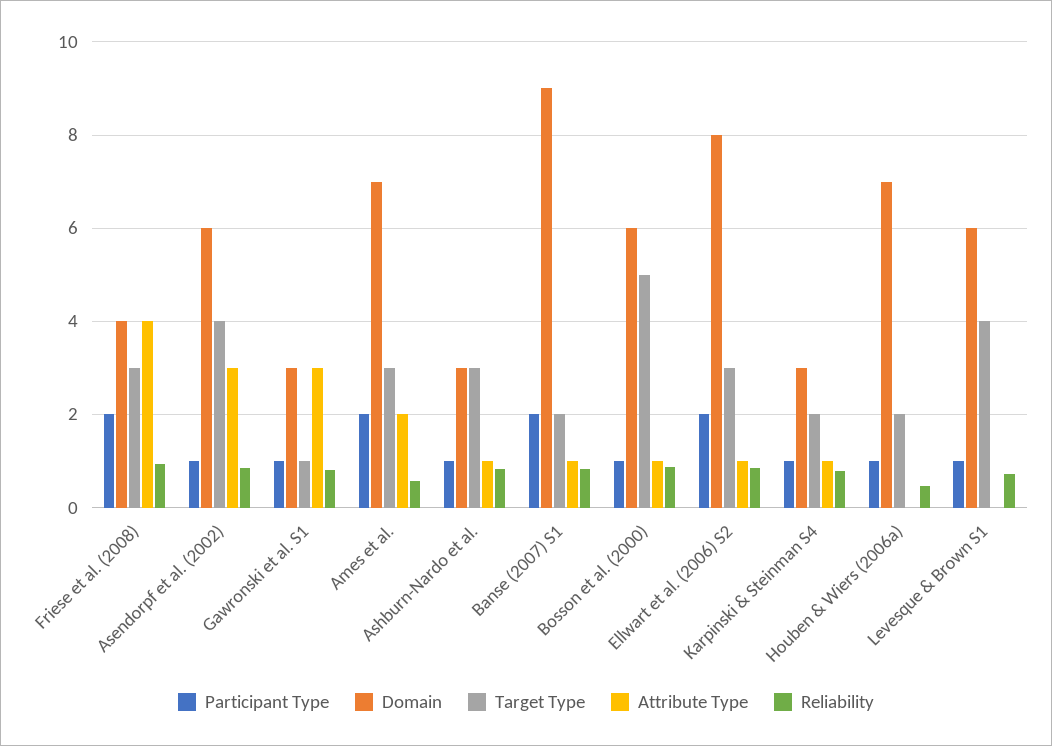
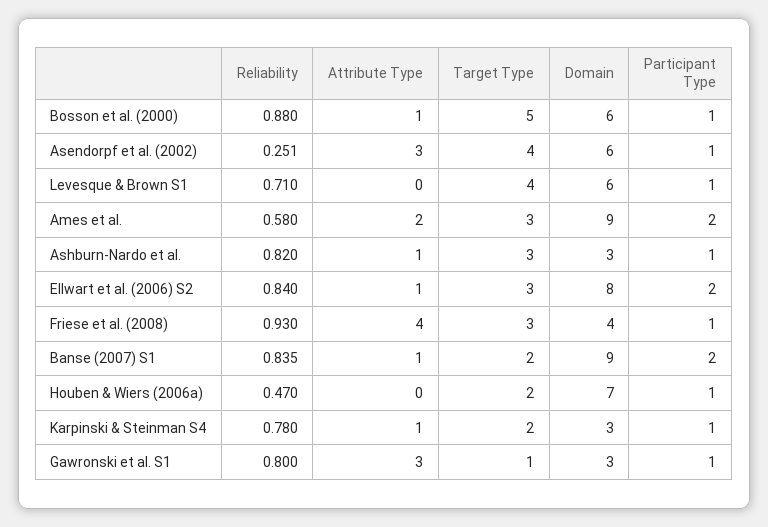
  {
    "Participant Type": {
-     "Friese et al. (2008)": 2,
+     "Friese et al. (2008)": 1,
      "Asendorpf et al. (2002)": 1,
      "Gawronski et al. S1": 1,
      "Ames et al.": 2,
      "Ashburn-Nardo et al.": 1,
      "Banse (2007) S1": 2,
      "Bosson et al. (2000)": 1,
      "Ellwart et al. (2006) S2": 2,
      "Karpinski & Steinman S4": 1,
      "Houben & Wiers (2006a)": 1,
      "Levesque & Brown S1": 1
    },
    "Domain": {
      "Friese et al. (2008)": 4,
      "Asendorpf et al. (2002)": 6,
      "Gawronski et al. S1": 3,
-     "Ames et al.": 7,
+     "Ames et al.": 9,
      "Ashburn-Nardo et al.": 3,
      "Banse (2007) S1": 9,
      "Bosson et al. (2000)": 6,
      "Ellwart et al. (2006) S2": 8,
      "Karpinski & Steinman S4": 3,
      "Houben & Wiers (2006a)": 7,
      "Levesque & Brown S1": 6
    },
    "Target Type": {
      "Friese et al. (2008)": 3,
      "Asendorpf et al. (2002)": 4,
      "Gawronski et al. S1": 1,
      "Ames et al.": 3,
      "Ashburn-Nardo et al.": 3,
      "Banse (2007) S1": 2,
      "Bosson et al. (2000)": 5,
      "Ellwart et al. (2006) S2": 3,
      "Karpinski & Steinman S4": 2,
      "Houben & Wiers (2006a)": 2,
      "Levesque & Brown S1": 4
    },
    "Attribute Type": {
      "Friese et al. (2008)": 4,
      "Asendorpf et al. (2002)": 3,
      "Gawronski et al. S1": 3,
      "Ames et al.": 2,
      "Ashburn-Nardo et al.": 1,
      "Banse (2007) S1": 1,
      "Bosson et al. (2000)": 1,
      "Ellwart et al. (2006) S2": 1,
      "Karpinski & Steinman S4": 1,
      "Houben & Wiers (2006a)": 0,
      "Levesque & Brown S1": 0
    },
    "Reliability": {
      "Friese et al. (2008)": 0.93,
-     "Asendorpf et al. (2002)": 0.8,
+     "Asendorpf et al. (2002)": 0.251,
      "Gawronski et al. S1": 0.8,
      "Ames et al.": 0.58,
      "Ashburn-Nardo et al.": 0.82,
      "Banse (2007) S1": 0.835,
      "Bosson et al. (2000)": 0.88,
      "Ellwart et al. (2006) S2": 0.84,
      "Karpinski & Steinman S4": 0.78,
      "Houben & Wiers (2006a)": 0.47,
      "Levesque & Brown S1": 0.71
    }
  }

